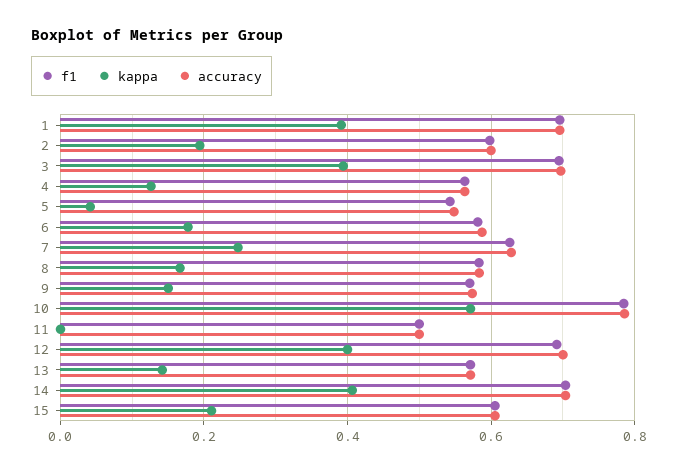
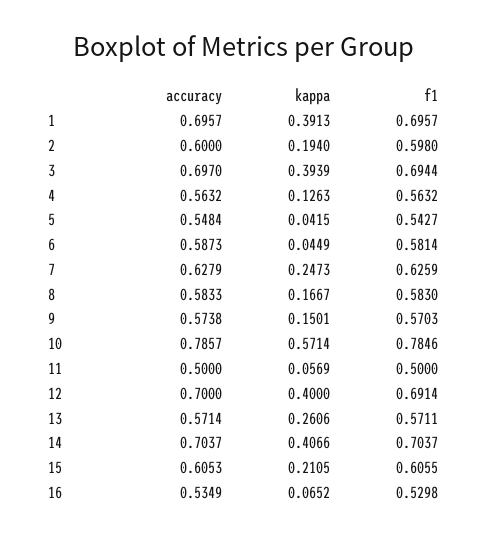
  {
    "f1": {
      "1": 0.6957,
      "2": 0.598,
      "3": 0.6944,
      "4": 0.5632,
      "5": 0.5427,
      "6": 0.5814,
      "7": 0.6259,
      "8": 0.583,
      "9": 0.5703,
      "10": 0.7846,
      "11": 0.5,
      "12": 0.6914,
      "13": 0.5711,
      "14": 0.7037,
-     "15": 0.6055
+     "15": 0.6055,
+     "16": 0.5298
    },
    "kappa": {
      "1": 0.3913,
      "2": 0.194,
      "3": 0.3939,
      "4": 0.1263,
      "5": 0.0415,
-     "6": 0.18,
+     "6": 0.0449,
      "7": 0.2473,
      "8": 0.1667,
      "9": 0.1501,
      "10": 0.5714,
-     "11": 0,
+     "11": 0.0569,
      "12": 0.4,
-     "13": 0.14,
+     "13": 0.2606,
      "14": 0.4066,
-     "15": 0.2105
+     "15": 0.2105,
+     "16": 0.0652
    },
    "accuracy": {
      "1": 0.6957,
      "2": 0.6,
      "3": 0.697,
      "4": 0.5632,
      "5": 0.5484,
      "6": 0.5873,
      "7": 0.6279,
      "8": 0.5833,
      "9": 0.5738,
      "10": 0.7857,
      "11": 0.5,
      "12": 0.7,
      "13": 0.5714,
      "14": 0.7037,
-     "15": 0.6053
+     "15": 0.6053,
+     "16": 0.5349
    }
  }

